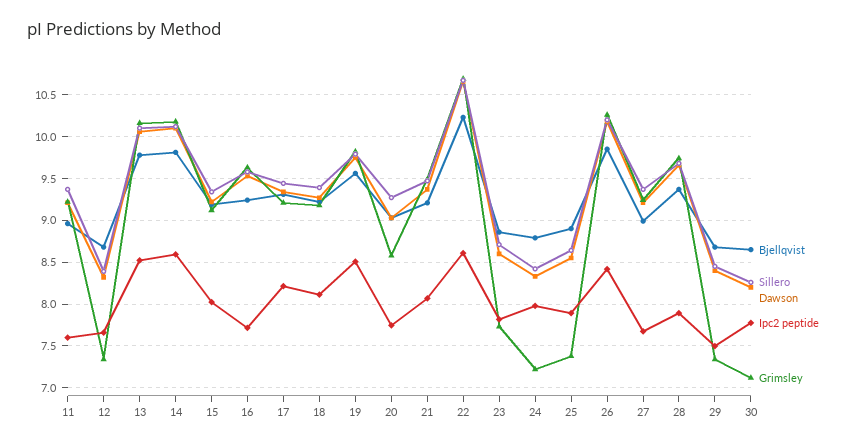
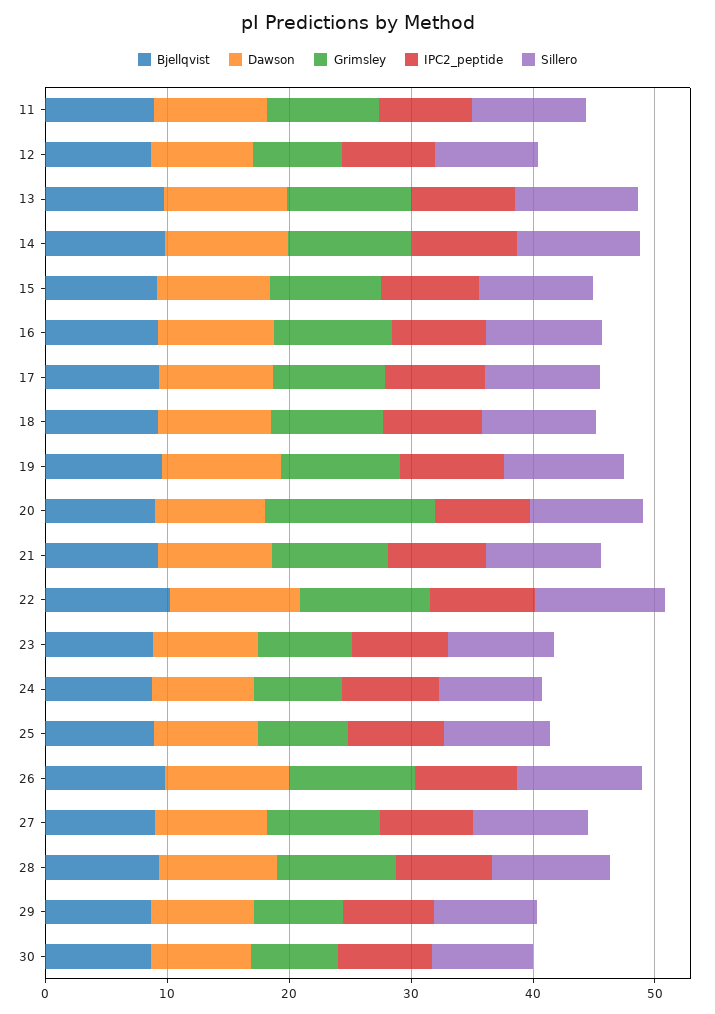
  {
    "Bjellqvist": {
      "11": 9,
      "12": 8.7,
      "13": 9.8,
      "14": 9.8,
      "15": 9.2,
      "16": 9.2,
      "17": 9.3,
      "18": 9.2,
      "19": 9.6,
      "20": 9,
      "21": 9.2,
      "22": 10.2,
      "23": 8.9,
      "24": 8.8,
      "25": 8.9,
      "26": 9.9,
      "27": 9,
      "28": 9.4,
      "29": 8.7,
      "30": 8.7
    },
    "Sillero": {
      "11": 9.4,
      "12": 8.4,
      "13": 10.1,
      "14": 10.1,
      "15": 9.3,
      "16": 9.6,
      "17": 9.4,
      "18": 9.4,
      "19": 9.8,
      "20": 9.3,
      "21": 9.5,
      "22": 10.7,
      "23": 8.7,
      "24": 8.4,
      "25": 8.6,
      "26": 10.2,
      "27": 9.4,
      "28": 9.7,
      "29": 8.5,
      "30": 8.3
    },
    "Dawson": {
      "11": 9.2,
      "12": 8.3,
      "13": 10.1,
      "14": 10.1,
      "15": 9.2,
      "16": 9.5,
      "17": 9.3,
      "18": 9.3,
      "19": 9.8,
      "20": 9,
      "21": 9.4,
      "22": 10.7,
      "23": 8.6,
      "24": 8.3,
      "25": 8.6,
      "26": 10.2,
      "27": 9.2,
      "28": 9.7,
      "29": 8.4,
      "30": 8.2
    },
    "Ipc2 peptide": {
      "11": 7.6,
      "12": 7.7,
      "13": 8.5,
      "14": 8.6,
      "15": 8,
      "16": 7.7,
      "17": 8.2,
      "18": 8.1,
      "19": 8.5,
      "20": 7.7,
      "21": 8.1,
      "22": 8.6,
      "23": 7.8,
      "24": 8,
      "25": 7.9,
      "26": 8.4,
      "27": 7.7,
      "28": 7.9,
      "29": 7.5,
      "30": 7.8
    },
    "Grimsley": {
      "11": 9.2,
      "12": 7.3,
      "13": 10.2,
      "14": 10.2,
      "15": 9.1,
      "16": 9.6,
      "17": 9.2,
      "18": 9.2,
      "19": 9.8,
-     "20": 8.6,
+     "20": 14,
      "21": 9.5,
      "22": 10.7,
      "23": 7.7,
      "24": 7.2,
      "25": 7.4,
      "26": 10.3,
      "27": 9.2,
      "28": 9.7,
      "29": 7.3,
      "30": 7.1
    }
  }

